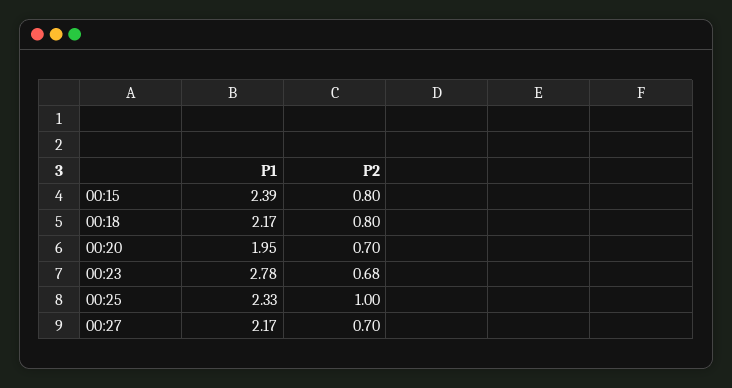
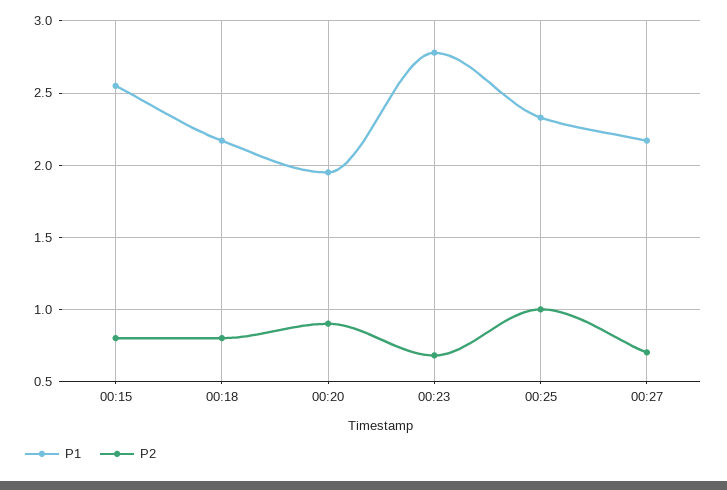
  {
    "P1": {
-     "00:15": 2.39,
+     "00:15": 2.55,
      "00:18": 2.17,
      "00:20": 1.95,
      "00:23": 2.78,
      "00:25": 2.33,
      "00:27": 2.17
    },
    "P2": {
      "00:15": 0.8,
      "00:18": 0.8,
-     "00:20": 0.7,
+     "00:20": 0.9,
      "00:23": 0.68,
      "00:25": 1,
      "00:27": 0.7
    }
  }

